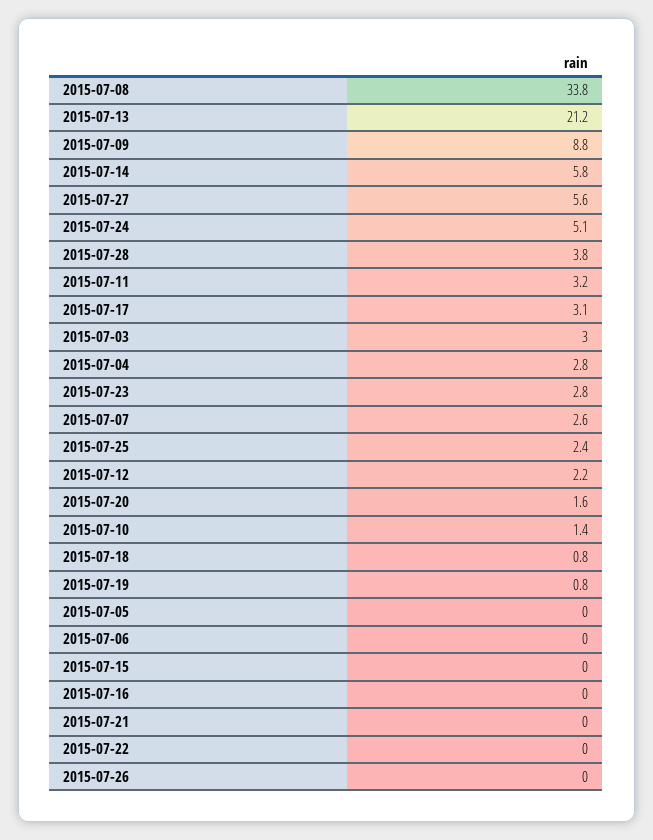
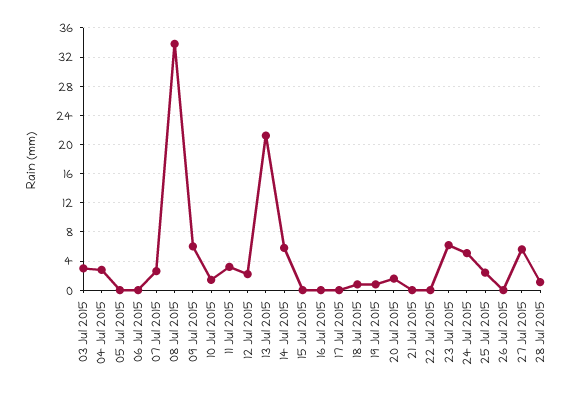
  {
    "2015-07-08": 33.8,
    "2015-07-13": 21.2,
-   "2015-07-09": 8.8,
+   "2015-07-09": 6,
    "2015-07-14": 5.8,
    "2015-07-27": 5.6,
    "2015-07-24": 5.1,
-   "2015-07-28": 3.8,
+   "2015-07-28": 1,
    "2015-07-11": 3.2,
-   "2015-07-17": 3.1,
+   "2015-07-17": 0,
    "2015-07-03": 3,
    "2015-07-04": 2.8,
-   "2015-07-23": 2.8,
+   "2015-07-23": 6,
    "2015-07-07": 2.6,
    "2015-07-25": 2.4,
    "2015-07-12": 2.2,
    "2015-07-20": 1.6,
    "2015-07-10": 1.4,
    "2015-07-18": 0.8,
    "2015-07-19": 0.8,
    "2015-07-05": 0,
    "2015-07-06": 0,
    "2015-07-15": 0,
    "2015-07-16": 0,
    "2015-07-21": 0,
    "2015-07-22": 0,
    "2015-07-26": 0
  }

